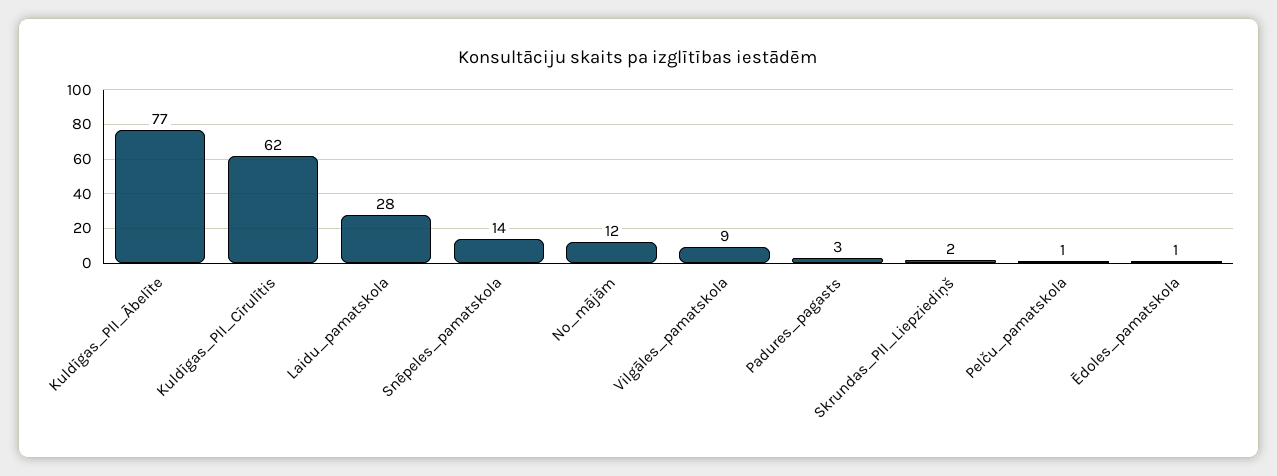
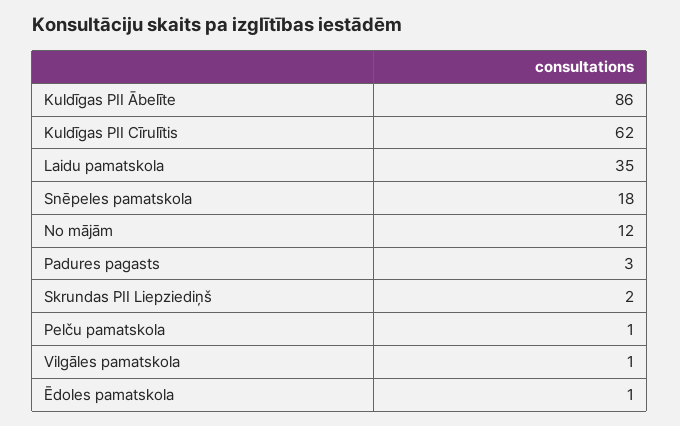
  {
-   "Kuldīgas_PII_Ābelīte": 77,
+   "Kuldīgas_PII_Ābelīte": 86,
    "Kuldīgas_PII_Cīrulītis": 62,
-   "Laidu_pamatskola": 28,
+   "Laidu_pamatskola": 35,
-   "Snēpeles_pamatskola": 14,
+   "Snēpeles_pamatskola": 18,
    "No_mājām": 12,
-   "Vilgāles_pamatskola": 9,
+   "Vilgāles_pamatskola": 1,
    "Padures_pagasts": 3,
    "Skrundas_PII_Liepziediņš": 2,
    "Pelču_pamatskola": 1,
    "Ēdoles_pamatskola": 1
  }

